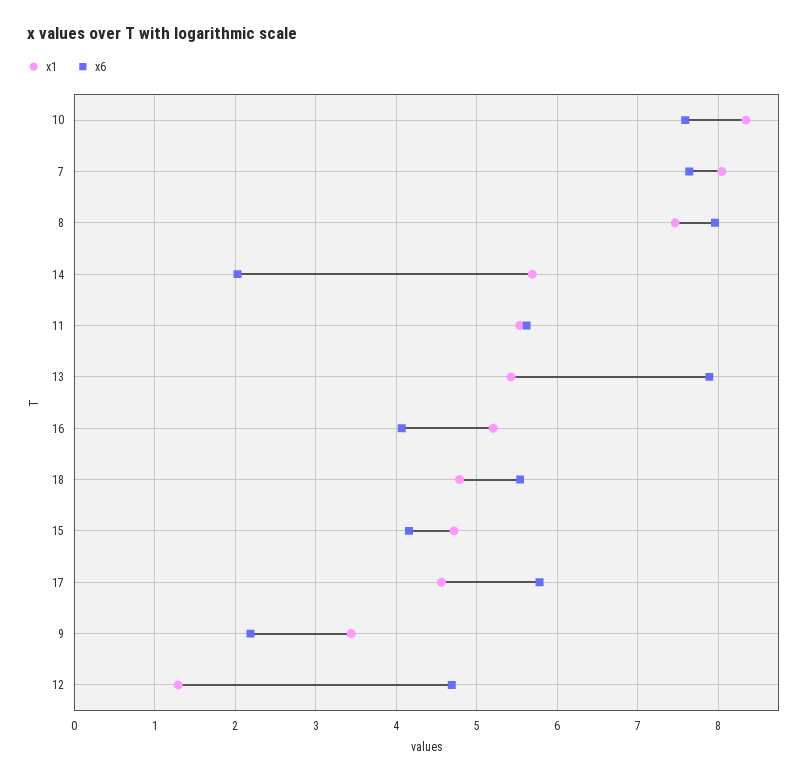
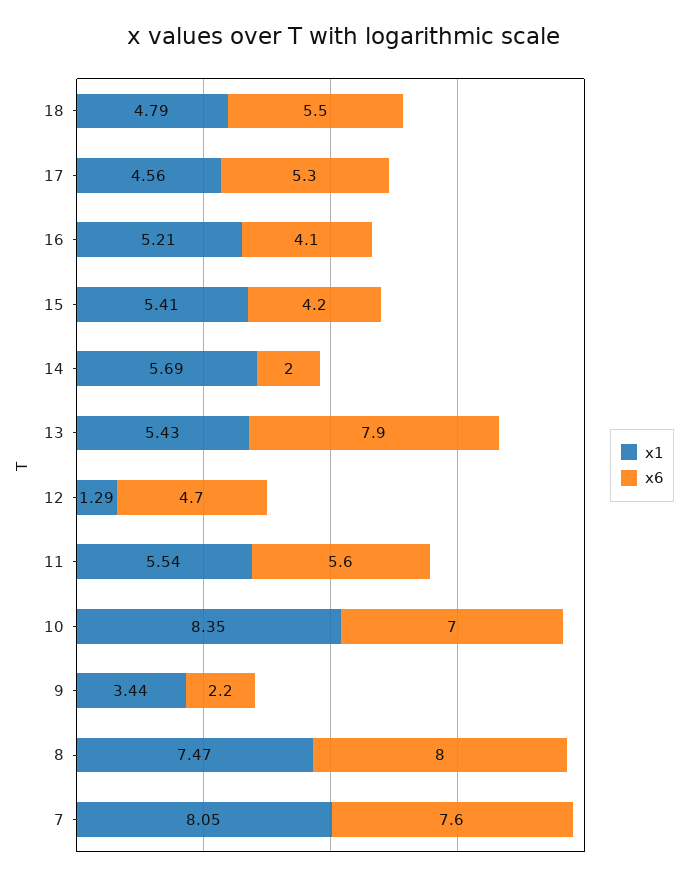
  {
    "x1": {
      "10": 8.35,
      "7": 8.05,
      "8": 7.47,
      "14": 5.69,
      "11": 5.54,
      "13": 5.43,
      "16": 5.21,
      "18": 4.79,
-     "15": 4.7,
+     "15": 5.41,
      "17": 4.56,
      "9": 3.44,
      "12": 1.29
    },
    "x6": {
-     "10": 7.6,
+     "10": 7,
      "7": 7.6,
      "8": 8,
      "14": 2,
      "11": 5.6,
      "13": 7.9,
      "16": 4.1,
      "18": 5.5,
      "15": 4.2,
-     "17": 5.8,
+     "17": 5.3,
      "9": 2.2,
      "12": 4.7
    }
  }

